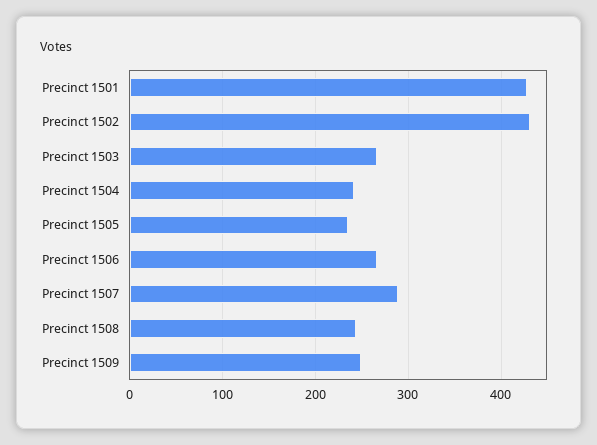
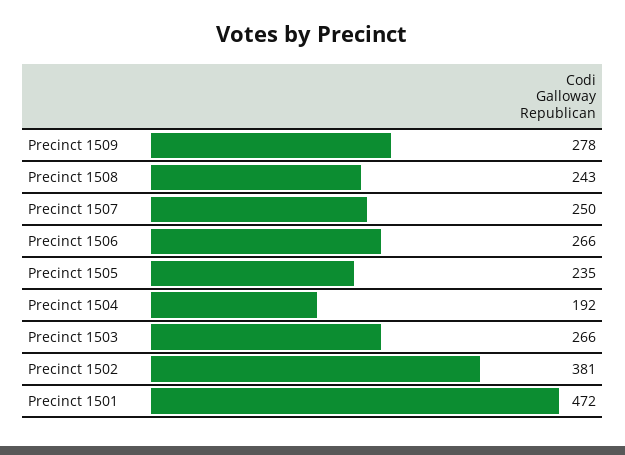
  {
-   "Precinct 1501": 430,
+   "Precinct 1501": 472,
-   "Precinct 1502": 430,
+   "Precinct 1502": 381,
    "Precinct 1503": 266,
-   "Precinct 1504": 240,
+   "Precinct 1504": 192,
    "Precinct 1505": 235,
    "Precinct 1506": 266,
-   "Precinct 1507": 290,
+   "Precinct 1507": 250,
    "Precinct 1508": 243,
-   "Precinct 1509": 250
+   "Precinct 1509": 278
  }

